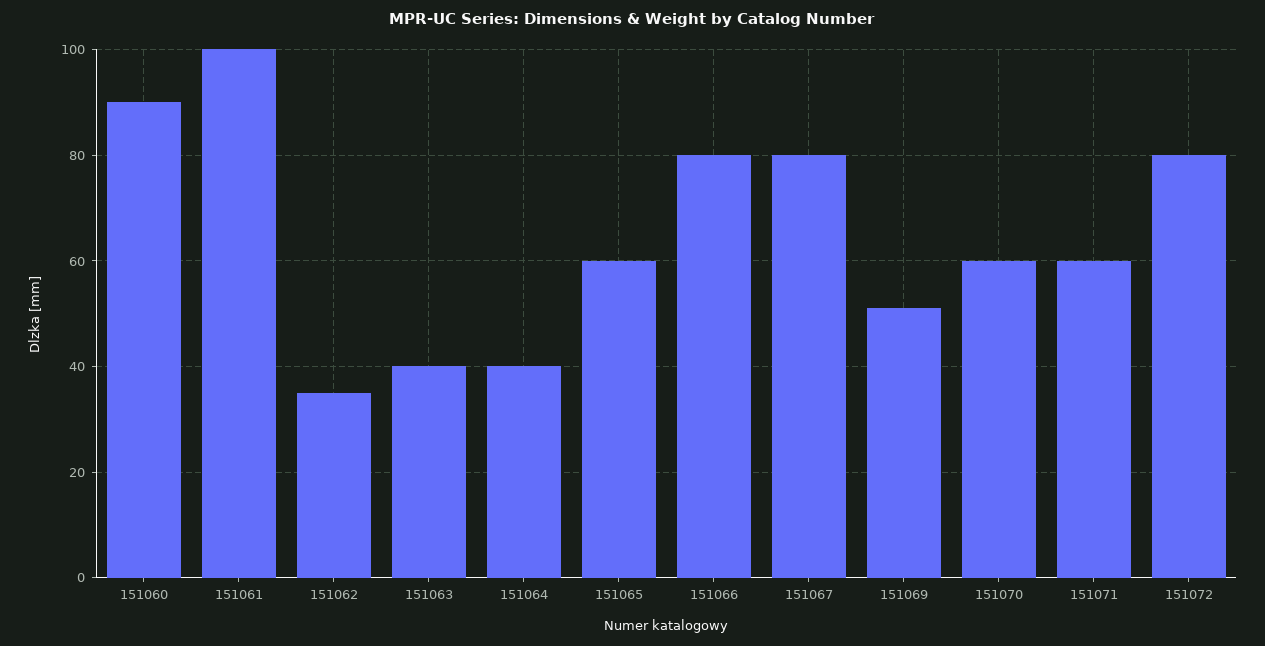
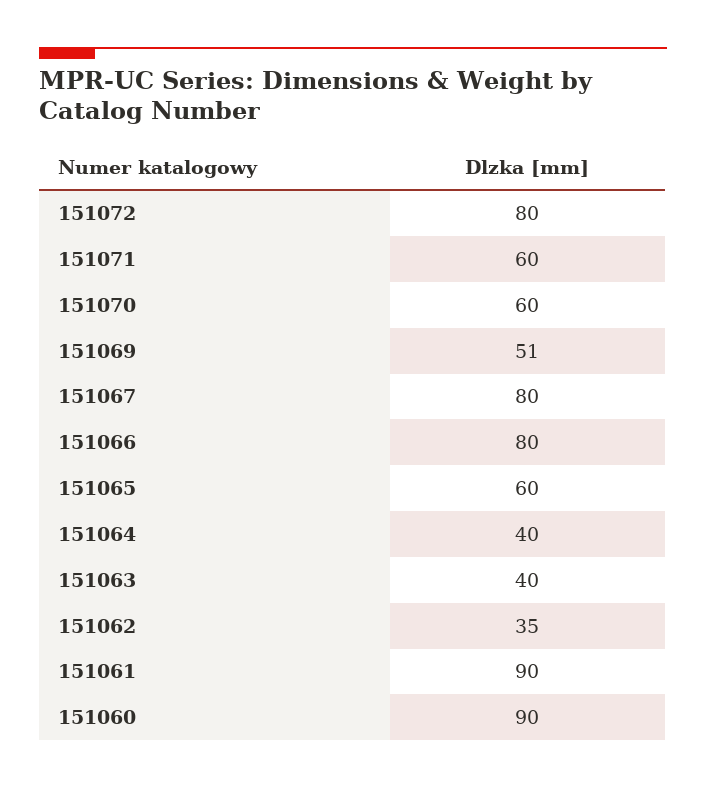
  {
    "151060": 90,
-   "151061": 100,
+   "151061": 90,
    "151062": 35,
    "151063": 40,
    "151064": 40,
    "151065": 60,
    "151066": 80,
    "151067": 80,
    "151069": 51,
    "151070": 60,
    "151071": 60,
    "151072": 80
  }

